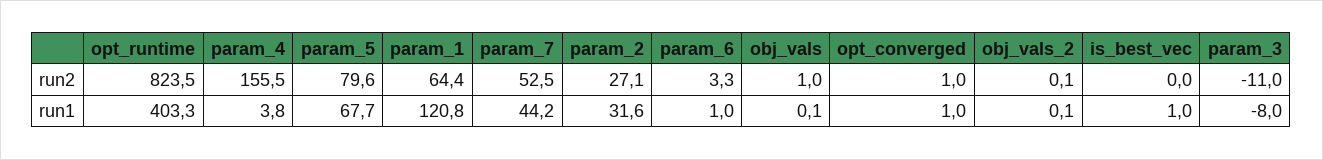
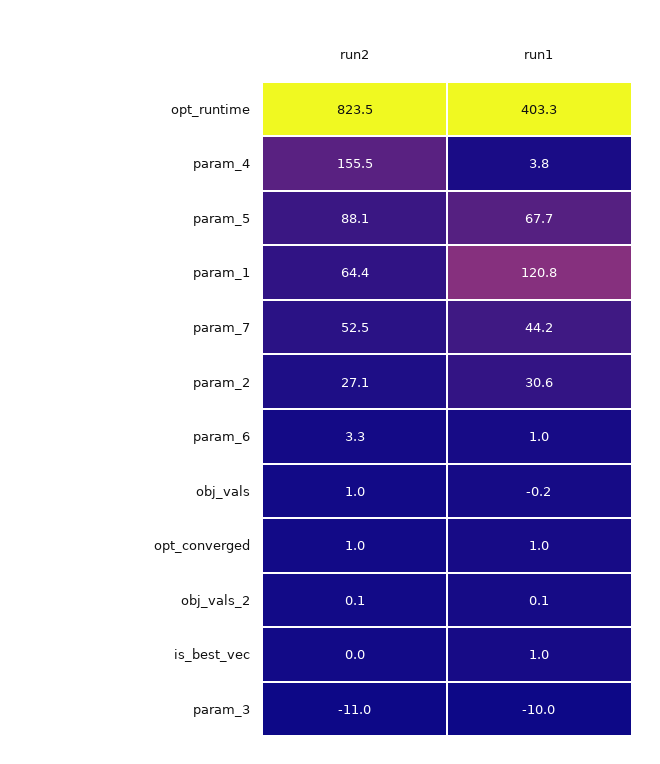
  {
    "opt_runtime": {
      "run2": 823.5,
      "run1": 403.3
    },
    "param_4": {
      "run2": 155.5,
      "run1": 3.8
    },
    "param_5": {
-     "run2": 79.6,
+     "run2": 88.1,
      "run1": 67.7
    },
    "param_1": {
      "run2": 64.4,
      "run1": 120.8
    },
    "param_7": {
      "run2": 52.5,
      "run1": 44.2
    },
    "param_2": {
      "run2": 27.1,
-     "run1": 31.6
+     "run1": 30.6
    },
    "param_6": {
      "run2": 3.3,
      "run1": 1
    },
    "obj_vals": {
      "run2": 1,
-     "run1": 0.1
+     "run1": -0.2
    },
    "opt_converged": {
      "run2": 1,
      "run1": 1
    },
    "obj_vals_2": {
      "run2": 0.1,
      "run1": 0.1
    },
    "is_best_vec": {
      "run2": 0,
      "run1": 1
    },
    "param_3": {
      "run2": -11,
-     "run1": -8
+     "run1": -10
    }
  }

